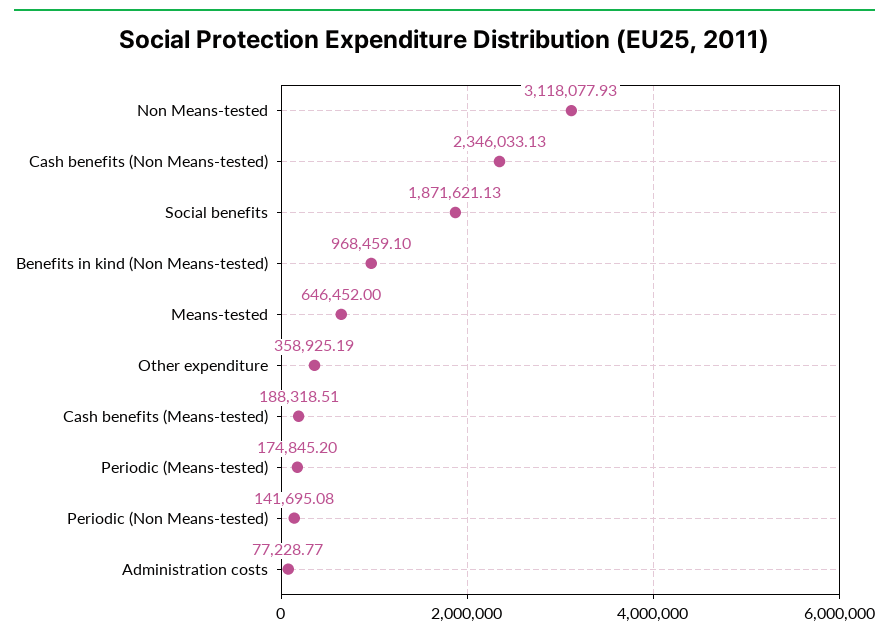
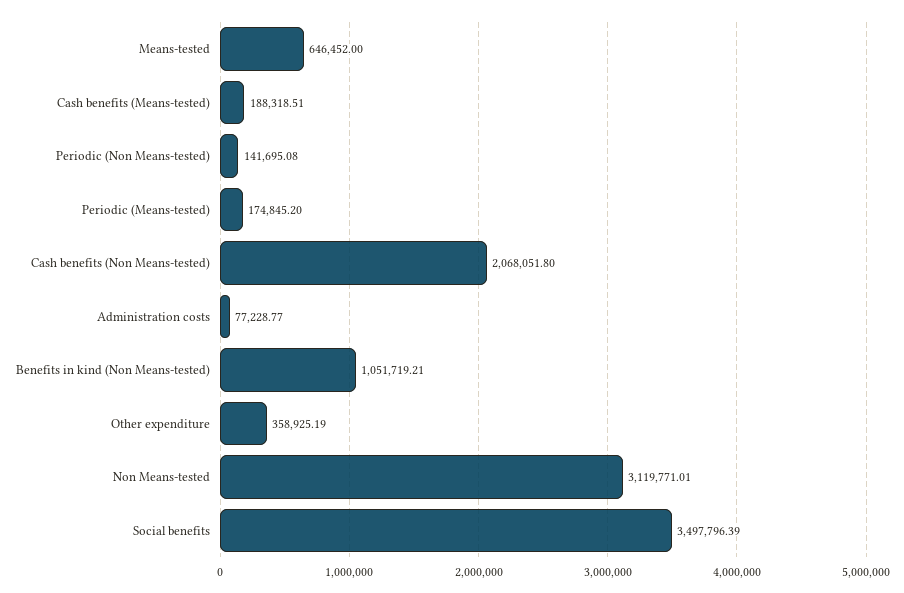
  {
-   "Non Means-tested": 3118077.93,
+   "Non Means-tested": 3119771.01,
-   "Cash benefits (Non Means-tested)": 2346033.13,
+   "Cash benefits (Non Means-tested)": 2068051.8,
-   "Social benefits": 1871621.13,
+   "Social benefits": 3497796.39,
-   "Benefits in kind (Non Means-tested)": 968459.1,
+   "Benefits in kind (Non Means-tested)": 1051719.21,
    "Means-tested": 646452,
    "Other expenditure": 358925.19,
    "Cash benefits (Means-tested)": 188318.51,
    "Periodic (Means-tested)": 174845.2,
    "Periodic (Non Means-tested)": 141695.08,
    "Administration costs": 77228.77
  }

